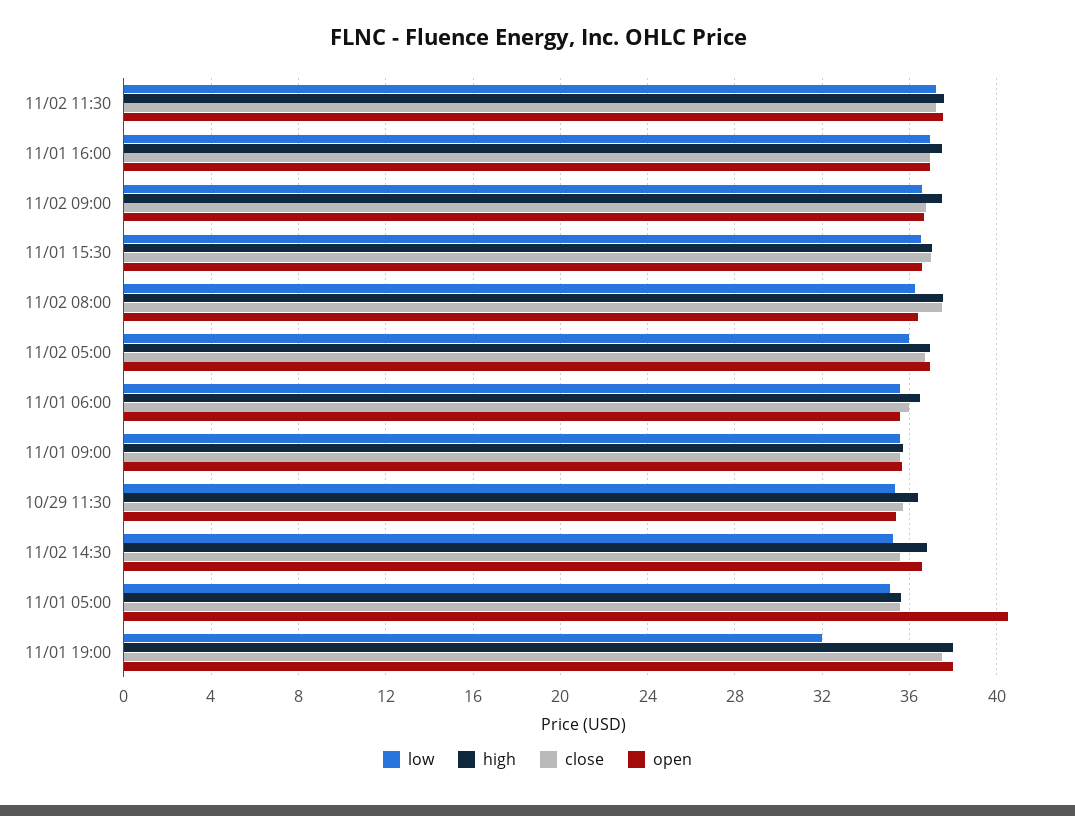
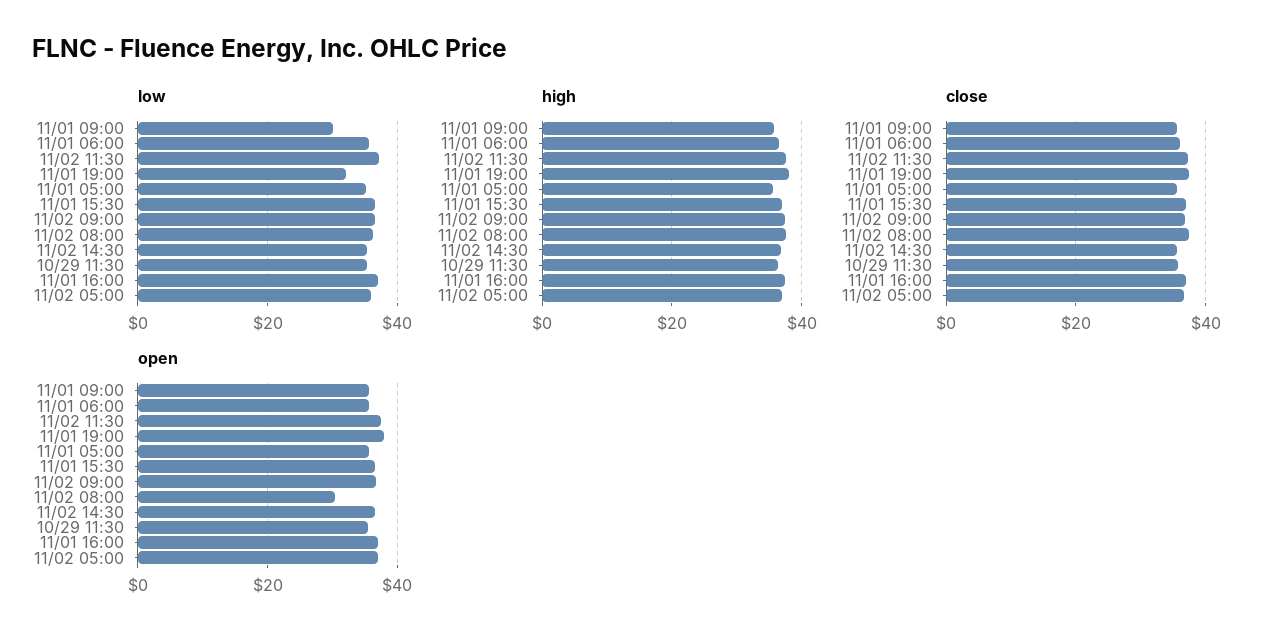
  {
    "low": {
      "11/02 11:30": 37,
      "11/01 16:00": 37,
      "11/02 09:00": 36.5,
      "11/01 15:30": 36.5,
      "11/02 08:00": 36.5,
      "11/02 05:00": 36,
      "11/01 06:00": 35.5,
-     "11/01 09:00": 35.5,
+     "11/01 09:00": 30,
      "10/29 11:30": 35.5,
      "11/02 14:30": 35.5,
      "11/01 05:00": 35,
      "11/01 19:00": 32
    },
    "high": {
      "11/02 11:30": 37.5,
      "11/01 16:00": 37.5,
      "11/02 09:00": 37.5,
      "11/01 15:30": 37,
      "11/02 08:00": 37.5,
      "11/02 05:00": 37,
      "11/01 06:00": 36.5,
      "11/01 09:00": 35.5,
      "10/29 11:30": 36.5,
      "11/02 14:30": 37,
      "11/01 05:00": 35.5,
      "11/01 19:00": 38
    },
    "close": {
      "11/02 11:30": 37,
      "11/01 16:00": 37,
      "11/02 09:00": 37,
      "11/01 15:30": 37,
      "11/02 08:00": 37.5,
      "11/02 05:00": 36.5,
      "11/01 06:00": 36,
      "11/01 09:00": 35.5,
      "10/29 11:30": 35.5,
      "11/02 14:30": 35.5,
      "11/01 05:00": 35.5,
      "11/01 19:00": 37.5
    },
    "open": {
      "11/02 11:30": 37.5,
      "11/01 16:00": 37,
      "11/02 09:00": 36.5,
      "11/01 15:30": 36.5,
-     "11/02 08:00": 36.5,
+     "11/02 08:00": 30,
      "11/02 05:00": 37,
      "11/01 06:00": 35.5,
      "11/01 09:00": 35.5,
      "10/29 11:30": 35.5,
      "11/02 14:30": 36.5,
-     "11/01 05:00": 40.5,
+     "11/01 05:00": 36,
      "11/01 19:00": 38
    }
  }

